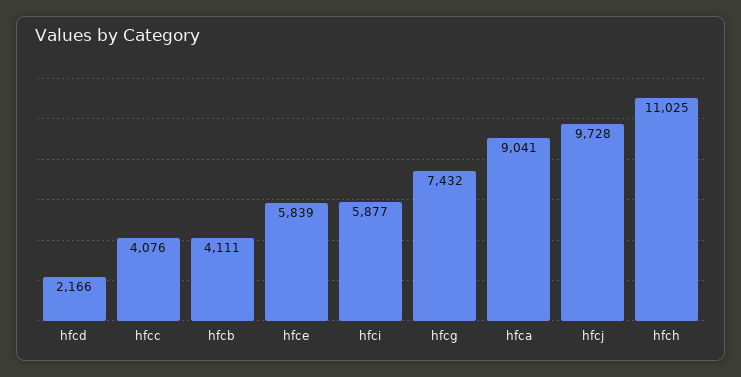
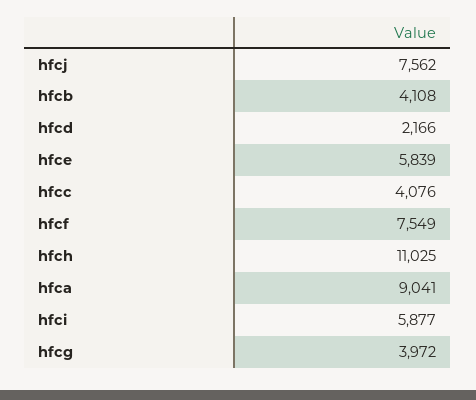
  {
    "hfcd": 2166,
    "hfcc": 4076,
-   "hfcb": 4111,
+   "hfcb": 4108,
    "hfce": 5839,
    "hfci": 5877,
-   "hfcg": 7432,
+   "hfcg": 3972,
    "hfca": 9041,
-   "hfcj": 9728,
+   "hfcj": 7562,
-   "hfch": 11025
+   "hfch": 11025,
+   "hfcf": 7549
  }

